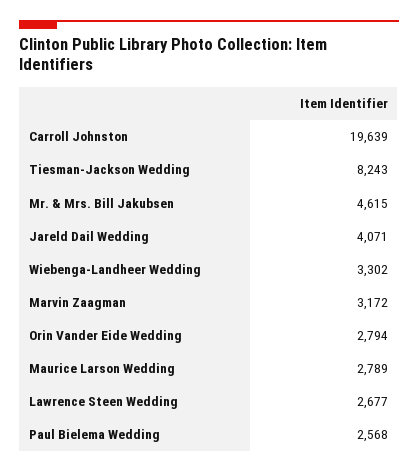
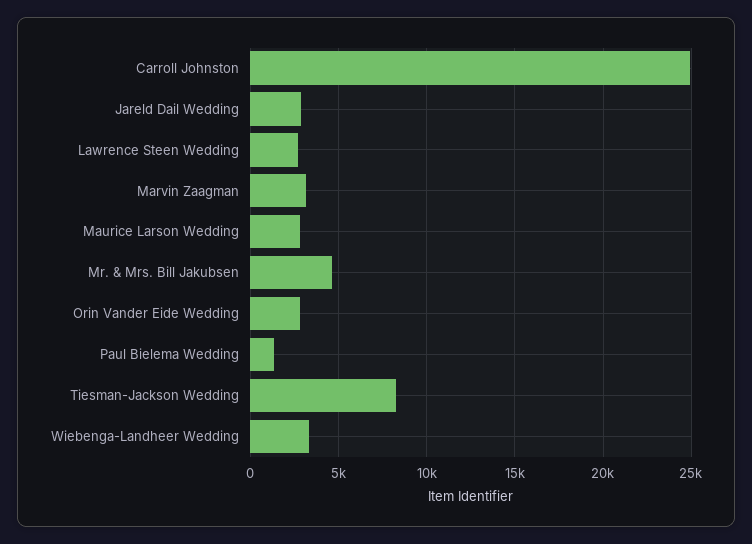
  {
-   "Carroll Johnston": 19639,
+   "Carroll Johnston": 25000,
    "Tiesman-Jackson Wedding": 8243,
    "Mr. & Mrs. Bill Jakubsen": 4615,
-   "Jareld Dail Wedding": 4071,
+   "Jareld Dail Wedding": 3000,
    "Wiebenga-Landheer Wedding": 3302,
    "Marvin Zaagman": 3172,
    "Orin Vander Eide Wedding": 2794,
    "Maurice Larson Wedding": 2789,
    "Lawrence Steen Wedding": 2677,
-   "Paul Bielema Wedding": 2568
+   "Paul Bielema Wedding": 1500
  }

